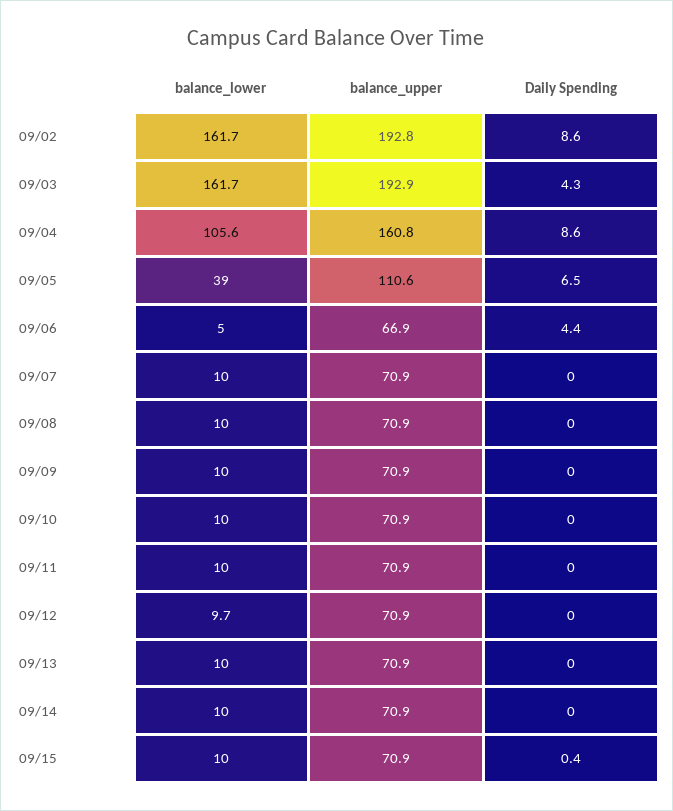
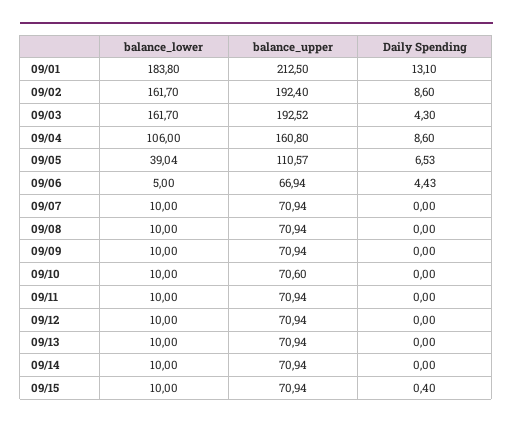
  {
    "balance_lower": {
      "09/02": 161.7,
      "09/03": 161.7,
-     "09/04": 105.6,
+     "09/04": 106,
      "09/05": 39.04,
      "09/06": 5,
      "09/07": 10,
      "09/08": 10,
      "09/09": 10,
      "09/10": 10,
      "09/11": 10,
-     "09/12": 9.7,
+     "09/12": 10,
      "09/13": 10,
      "09/14": 10,
-     "09/15": 10
+     "09/15": 10,
+     "09/01": 183.8
    },
    "balance_upper": {
-     "09/02": 192.8,
+     "09/02": 192.4,
-     "09/03": 192.9,
+     "09/03": 192.52,
      "09/04": 160.8,
      "09/05": 110.57,
      "09/06": 66.94,
      "09/07": 70.94,
      "09/08": 70.94,
      "09/09": 70.94,
-     "09/10": 70.9,
+     "09/10": 70.6,
      "09/11": 70.94,
      "09/12": 70.94,
      "09/13": 70.94,
      "09/14": 70.94,
-     "09/15": 70.94
+     "09/15": 70.94,
+     "09/01": 212.5
    },
    "Daily Spending": {
      "09/02": 8.6,
      "09/03": 4.3,
      "09/04": 8.6,
      "09/05": 6.53,
      "09/06": 4.43,
      "09/07": 0,
      "09/08": 0,
      "09/09": 0,
      "09/10": 0,
      "09/11": 0,
      "09/12": 0,
      "09/13": 0,
      "09/14": 0,
-     "09/15": 0.4
+     "09/15": 0.4,
+     "09/01": 13.1
    }
  }

